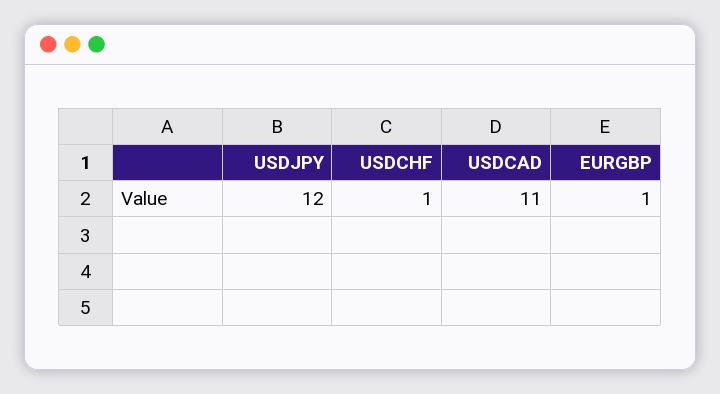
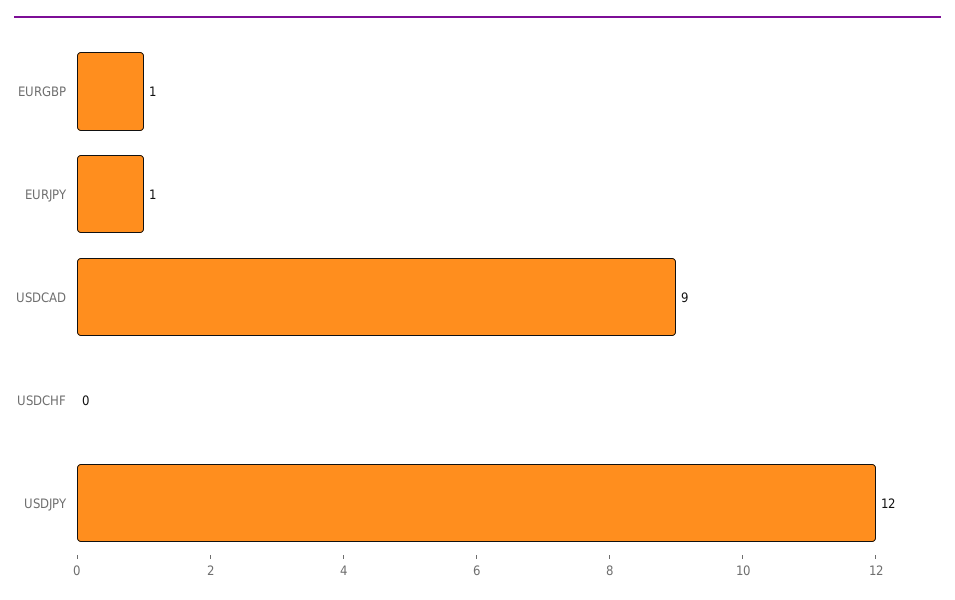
  {
    "USDJPY": 12,
-   "USDCHF": 1,
+   "USDCHF": 0,
-   "USDCAD": 11,
+   "USDCAD": 9,
-   "EURGBP": 1
+   "EURGBP": 1,
+   "EURJPY": 1
  }

